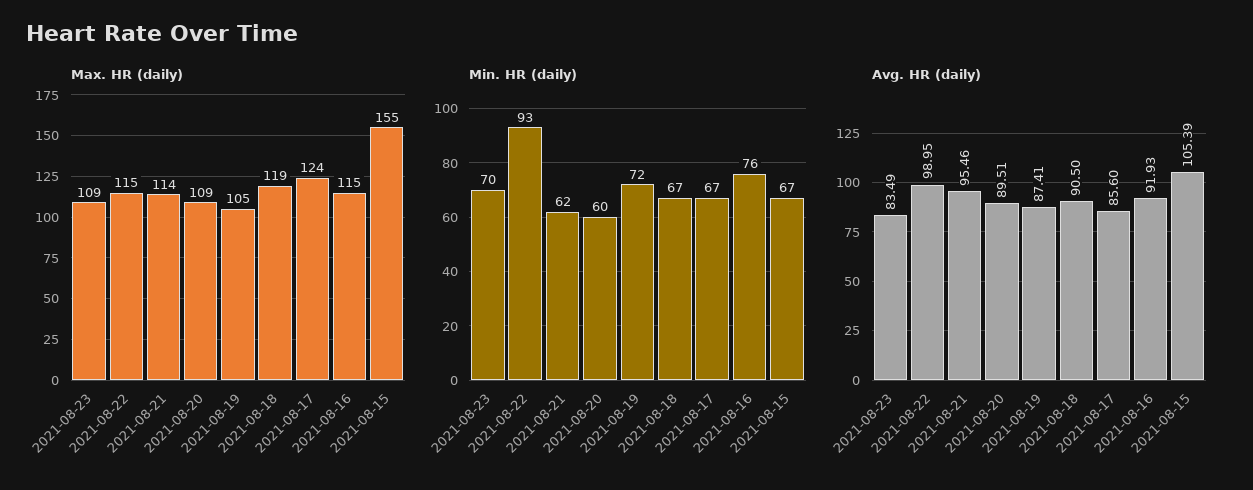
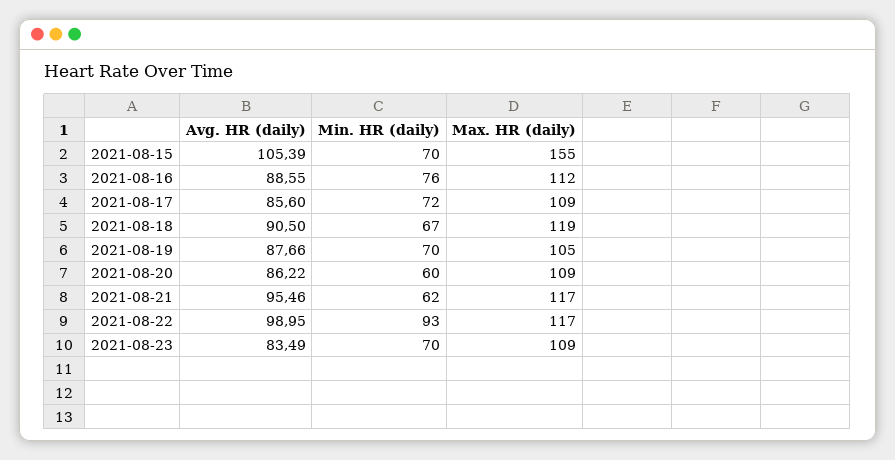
  {
    "Max. HR (daily)": {
      "2021-08-23": 109,
-     "2021-08-22": 115,
+     "2021-08-22": 117,
-     "2021-08-21": 114,
+     "2021-08-21": 117,
      "2021-08-20": 109,
      "2021-08-19": 105,
      "2021-08-18": 119,
-     "2021-08-17": 124,
+     "2021-08-17": 109,
-     "2021-08-16": 115,
+     "2021-08-16": 112,
      "2021-08-15": 155
    },
    "Min. HR (daily)": {
      "2021-08-23": 70,
      "2021-08-22": 93,
      "2021-08-21": 62,
      "2021-08-20": 60,
-     "2021-08-19": 72,
+     "2021-08-19": 70,
      "2021-08-18": 67,
-     "2021-08-17": 67,
+     "2021-08-17": 72,
      "2021-08-16": 76,
-     "2021-08-15": 67
+     "2021-08-15": 70
    },
    "Avg. HR (daily)": {
      "2021-08-23": 83.49,
      "2021-08-22": 98.95,
      "2021-08-21": 95.46,
-     "2021-08-20": 89.51,
+     "2021-08-20": 86.22,
-     "2021-08-19": 87.41,
+     "2021-08-19": 87.66,
      "2021-08-18": 90.5,
      "2021-08-17": 85.6,
-     "2021-08-16": 91.93,
+     "2021-08-16": 88.55,
      "2021-08-15": 105.39
    }
  }

